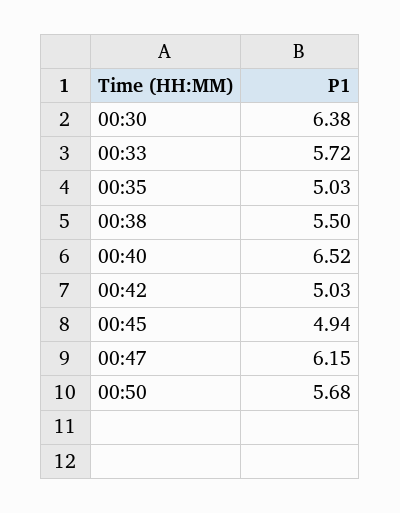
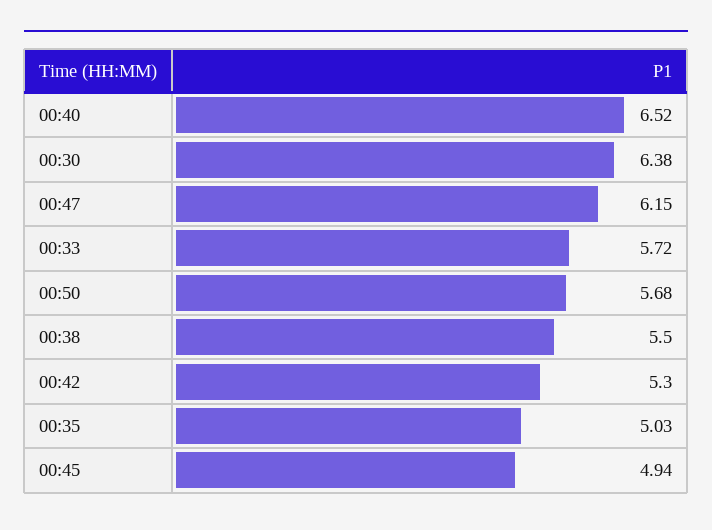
  {
    "00:30": 6.38,
    "00:33": 5.72,
    "00:35": 5.03,
    "00:38": 5.5,
    "00:40": 6.52,
-   "00:42": 5.03,
+   "00:42": 5.3,
    "00:45": 4.94,
    "00:47": 6.15,
    "00:50": 5.68
  }

